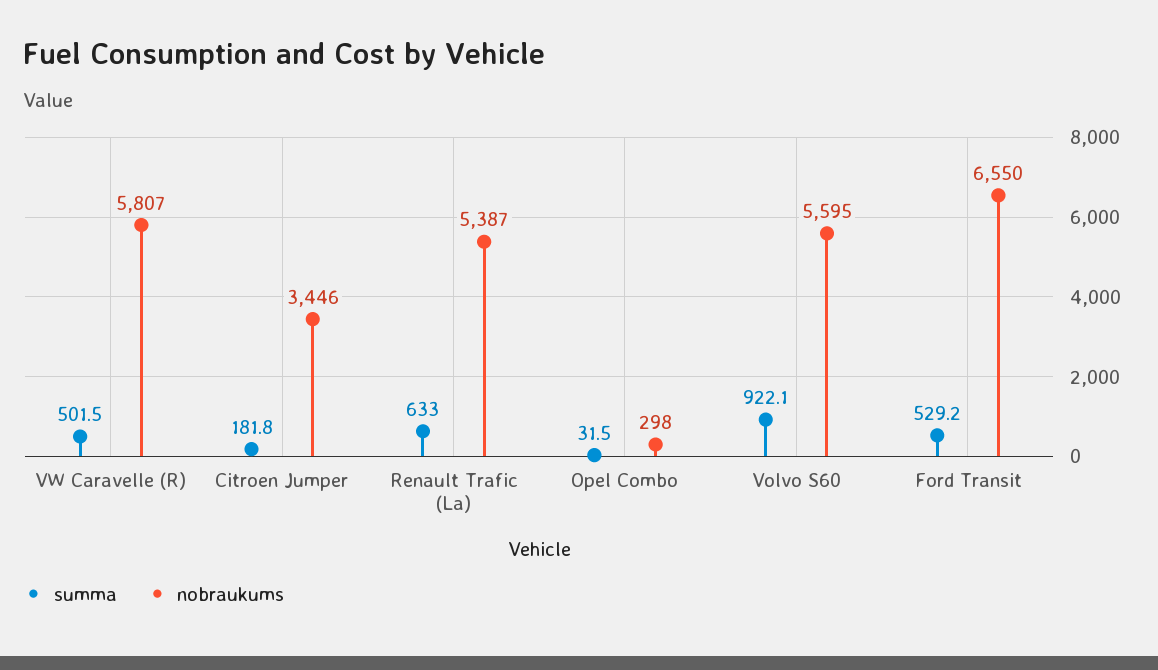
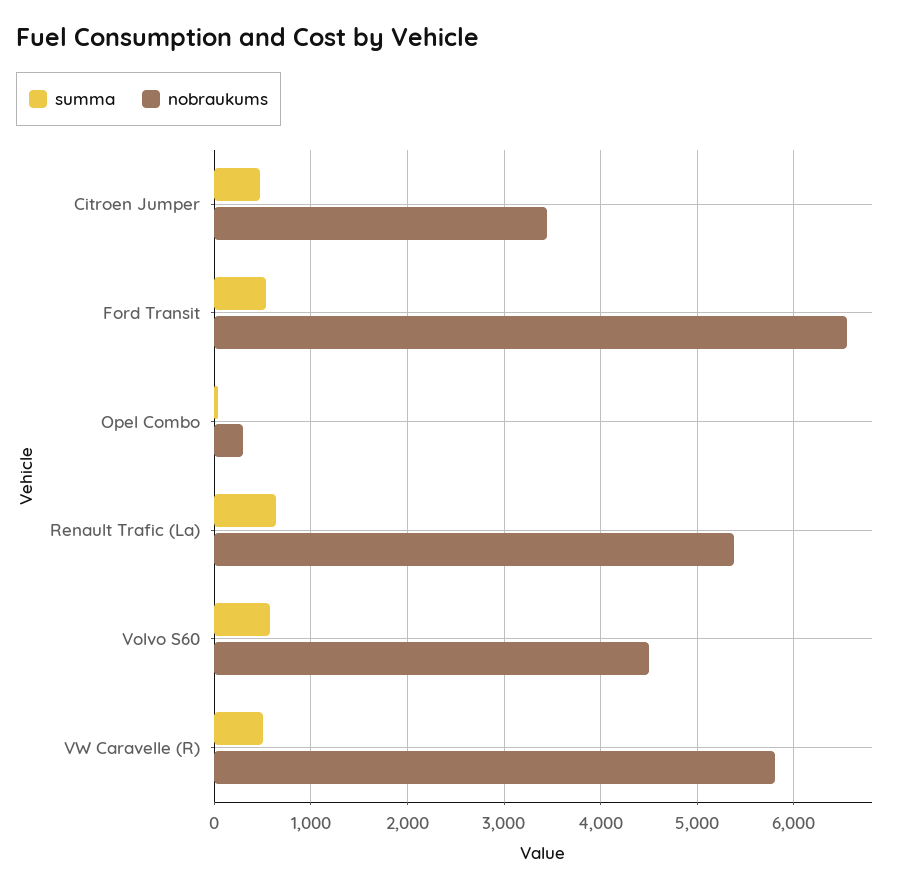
  {
    "summa": {
      "VW Caravelle (R)": 501.5,
-     "Citroen Jumper": 181.8,
+     "Citroen Jumper": 500,
      "Renault Trafic (La)": 633,
      "Opel Combo": 31.5,
-     "Volvo S60": 922.1,
+     "Volvo S60": 600,
      "Ford Transit": 529.2
    },
    "nobraukums": {
      "VW Caravelle (R)": 5807,
      "Citroen Jumper": 3446,
      "Renault Trafic (La)": 5387,
      "Opel Combo": 298,
-     "Volvo S60": 5595,
+     "Volvo S60": 4500,
      "Ford Transit": 6550
    }
  }

